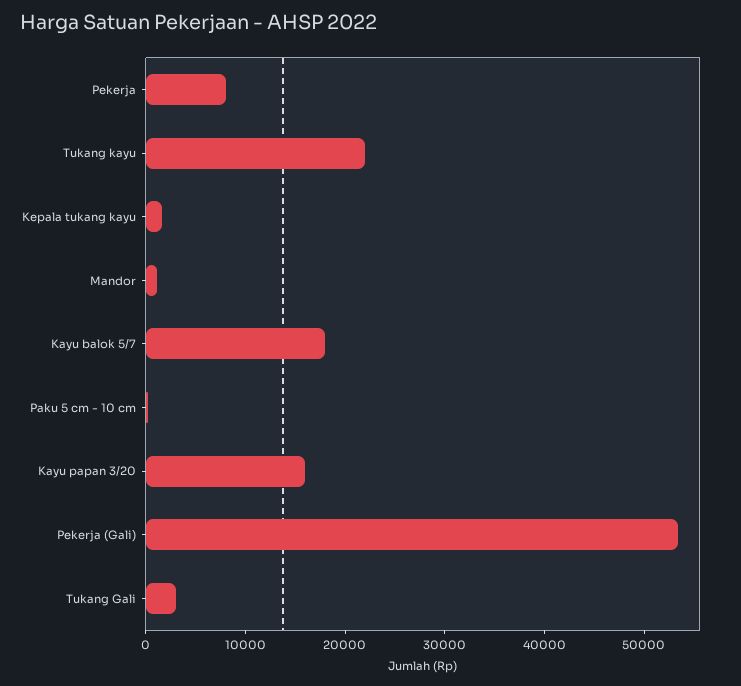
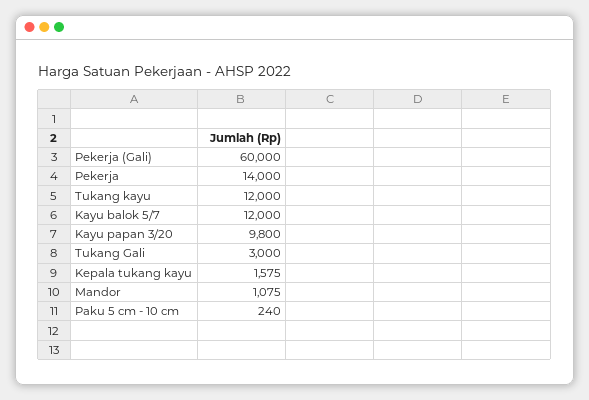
  {
-   "Pekerja": 8000,
+   "Pekerja": 14000,
-   "Tukang kayu": 22000,
+   "Tukang kayu": 12000,
    "Kepala tukang kayu": 1575,
    "Mandor": 1075,
-   "Kayu balok 5/7": 18000,
+   "Kayu balok 5/7": 12000,
    "Paku 5 cm - 10 cm": 240,
-   "Kayu papan 3/20": 16000,
+   "Kayu papan 3/20": 9800,
-   "Pekerja (Gali)": 54000,
+   "Pekerja (Gali)": 60000,
    "Tukang Gali": 3000
  }

